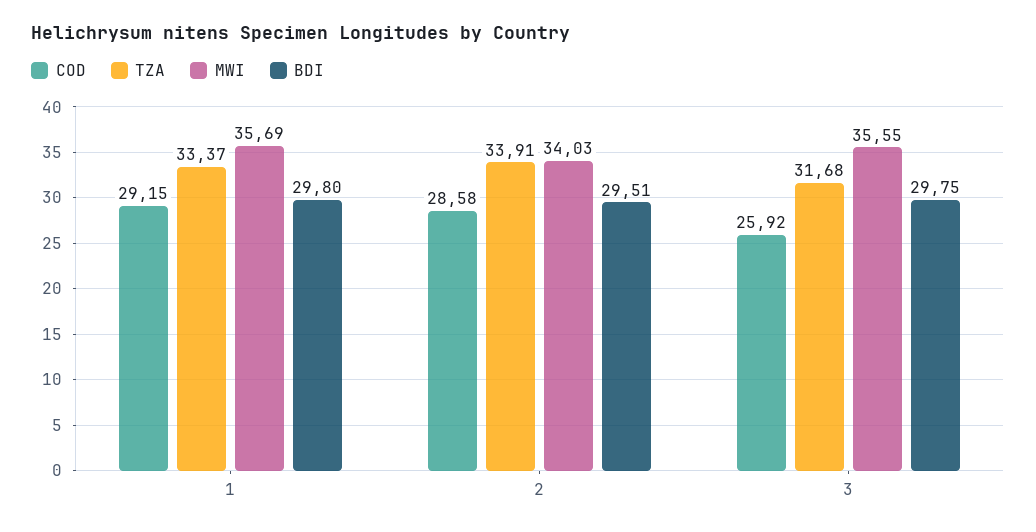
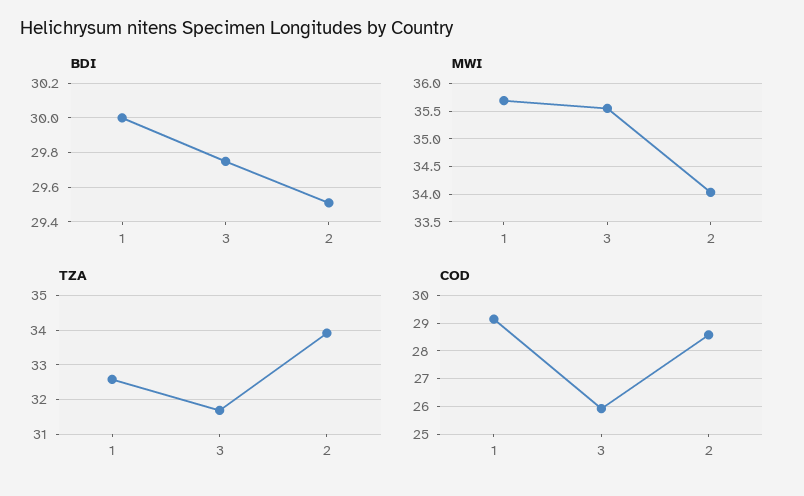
  {
    "COD": {
      "1": 29.15,
      "2": 28.58,
      "3": 25.92
    },
    "TZA": {
-     "1": 33.37,
+     "1": 32.6,
      "2": 33.91,
      "3": 31.68
    },
    "MWI": {
      "1": 35.69,
      "2": 34.03,
      "3": 35.55
    },
    "BDI": {
-     "1": 29.8,
+     "1": 30,
      "2": 29.51,
      "3": 29.75
    }
  }

